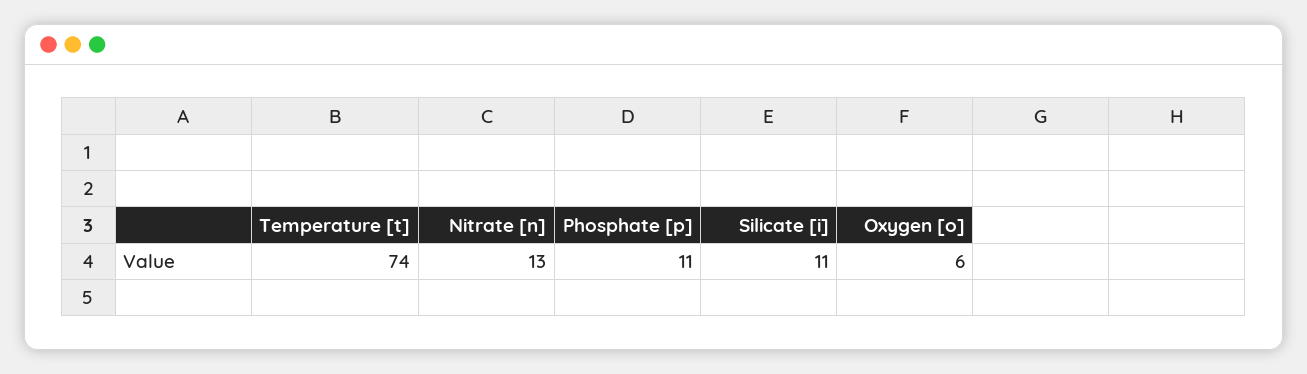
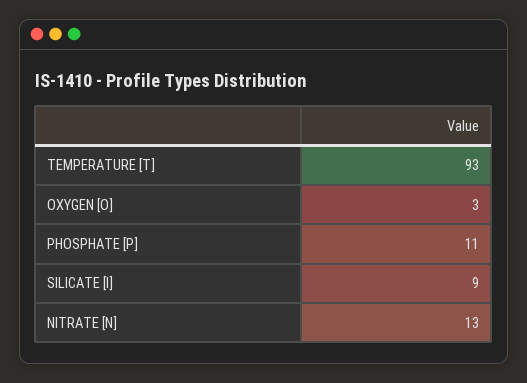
  {
-   "Temperature [t]": 74,
+   "Temperature [t]": 93,
    "Nitrate [n]": 13,
    "Phosphate [p]": 11,
-   "Silicate [i]": 11,
+   "Silicate [i]": 9,
-   "Oxygen [o]": 6
+   "Oxygen [o]": 3
  }

